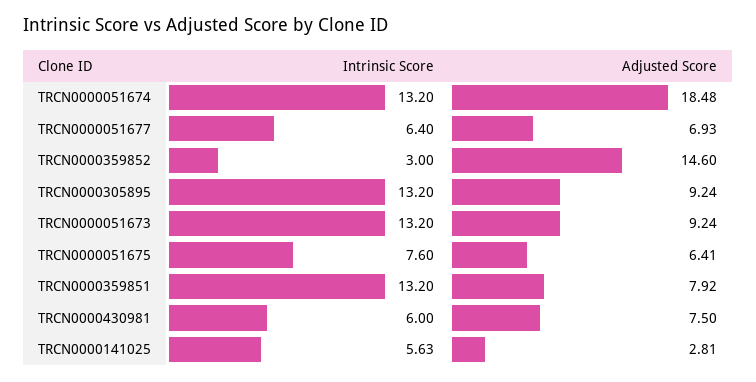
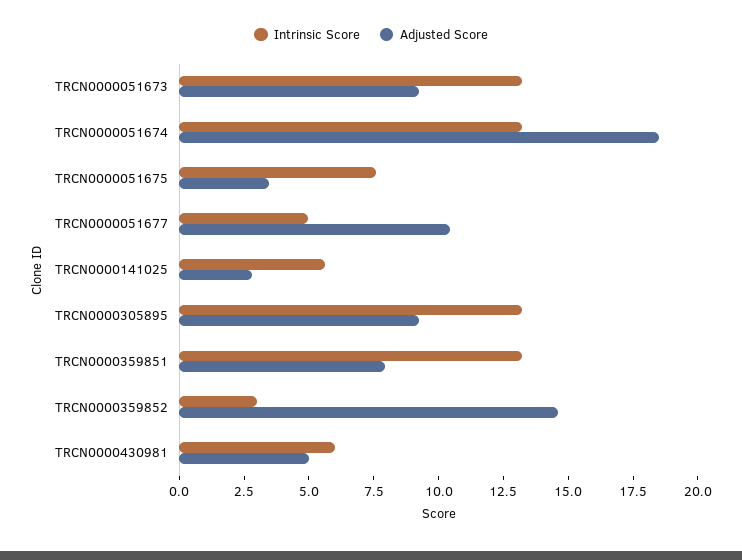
  {
    "Intrinsic Score": {
      "TRCN0000051674": 13.2,
-     "TRCN0000051677": 6.4,
+     "TRCN0000051677": 5,
      "TRCN0000359852": 3,
      "TRCN0000305895": 13.2,
      "TRCN0000051673": 13.2,
      "TRCN0000051675": 7.6,
      "TRCN0000359851": 13.2,
      "TRCN0000430981": 6,
      "TRCN0000141025": 5.63
    },
    "Adjusted Score": {
      "TRCN0000051674": 18.48,
-     "TRCN0000051677": 6.93,
+     "TRCN0000051677": 10.5,
      "TRCN0000359852": 14.6,
      "TRCN0000305895": 9.24,
      "TRCN0000051673": 9.24,
-     "TRCN0000051675": 6.41,
+     "TRCN0000051675": 3.5,
      "TRCN0000359851": 7.92,
-     "TRCN0000430981": 7.5,
+     "TRCN0000430981": 5,
      "TRCN0000141025": 2.81
    }
  }

